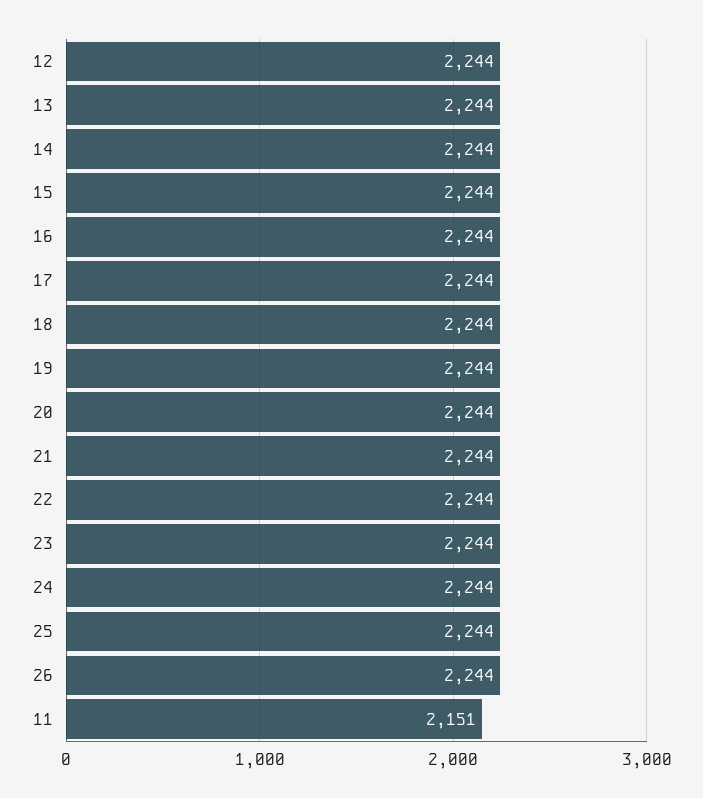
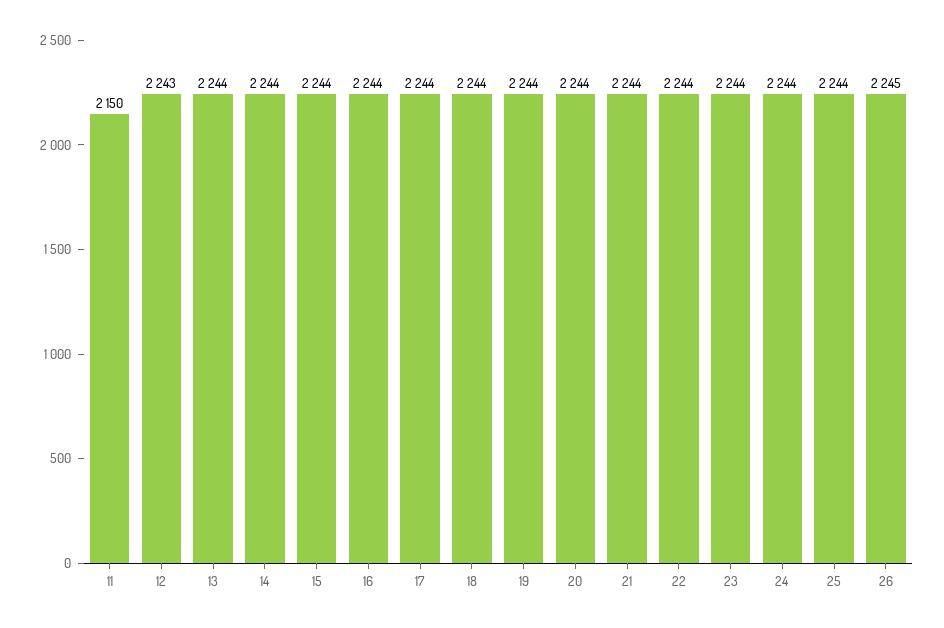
  {
-   "12": 2244,
+   "12": 2243,
    "13": 2244,
    "14": 2244,
    "15": 2244,
    "16": 2244,
    "17": 2244,
    "18": 2244,
    "19": 2244,
    "20": 2244,
    "21": 2244,
    "22": 2244,
    "23": 2244,
    "24": 2244,
    "25": 2244,
-   "26": 2244,
+   "26": 2245,
-   "11": 2151
+   "11": 2150
  }

